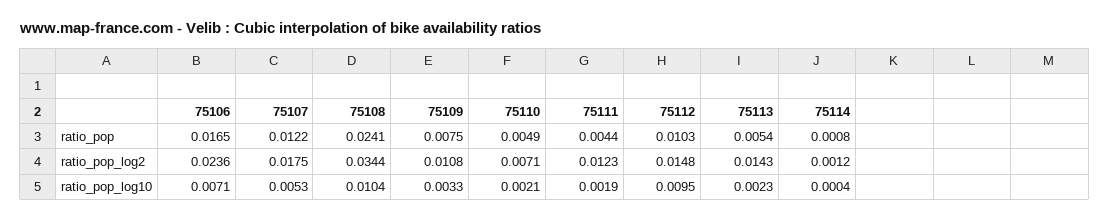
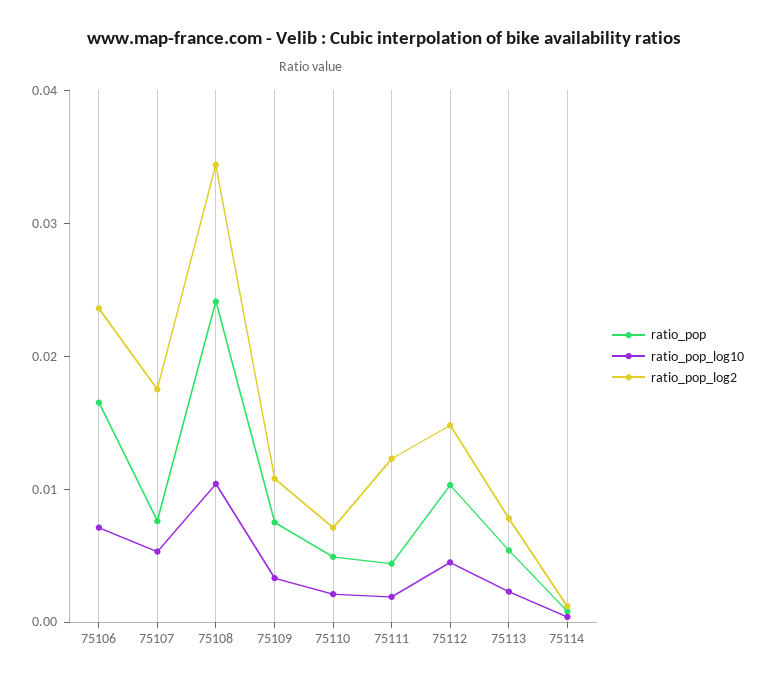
  {
    "ratio_pop": {
      "75106": 0.0165,
-     "75107": 0.0122,
+     "75107": 0.008,
      "75108": 0.0241,
      "75109": 0.0075,
      "75110": 0.0049,
      "75111": 0.0044,
      "75112": 0.0103,
      "75113": 0.0054,
      "75114": 0.0008
    },
    "ratio_pop_log2": {
      "75106": 0.0236,
      "75107": 0.0175,
      "75108": 0.0344,
      "75109": 0.0108,
      "75110": 0.0071,
      "75111": 0.0123,
      "75112": 0.0148,
-     "75113": 0.0143,
+     "75113": 0.008,
      "75114": 0.0012
    },
    "ratio_pop_log10": {
      "75106": 0.0071,
      "75107": 0.0053,
      "75108": 0.0104,
      "75109": 0.0033,
      "75110": 0.0021,
      "75111": 0.0019,
-     "75112": 0.0095,
+     "75112": 0.004,
      "75113": 0.0023,
      "75114": 0.0004
    }
  }

